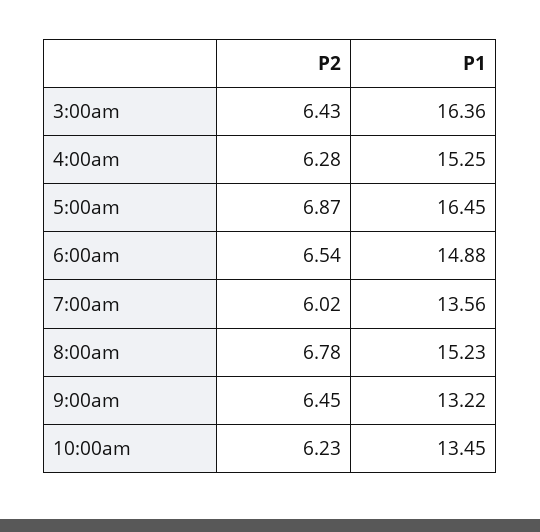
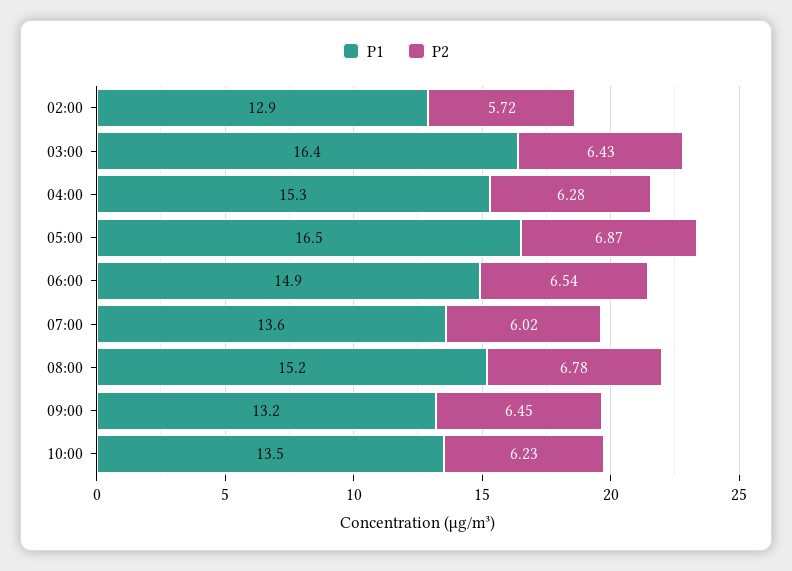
  {
    "P2": {
      "3:00am": 6.43,
      "4:00am": 6.28,
      "5:00am": 6.87,
      "6:00am": 6.54,
      "7:00am": 6.02,
      "8:00am": 6.78,
      "9:00am": 6.45,
-     "10:00am": 6.23
+     "10:00am": 6.23,
+     "02:00": 5.72
    },
    "P1": {
      "3:00am": 16.36,
      "4:00am": 15.25,
      "5:00am": 16.45,
      "6:00am": 14.88,
      "7:00am": 13.56,
      "8:00am": 15.23,
      "9:00am": 13.22,
-     "10:00am": 13.45
+     "10:00am": 13.45,
+     "02:00": 12.9
    }
  }

